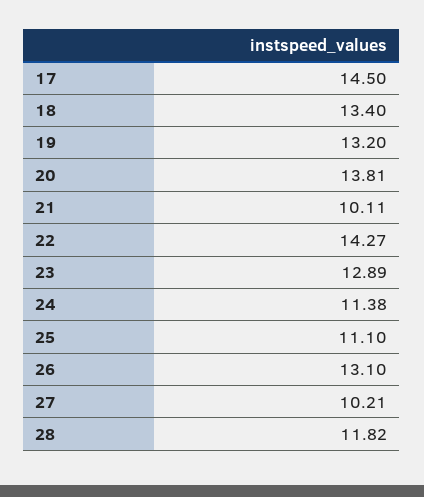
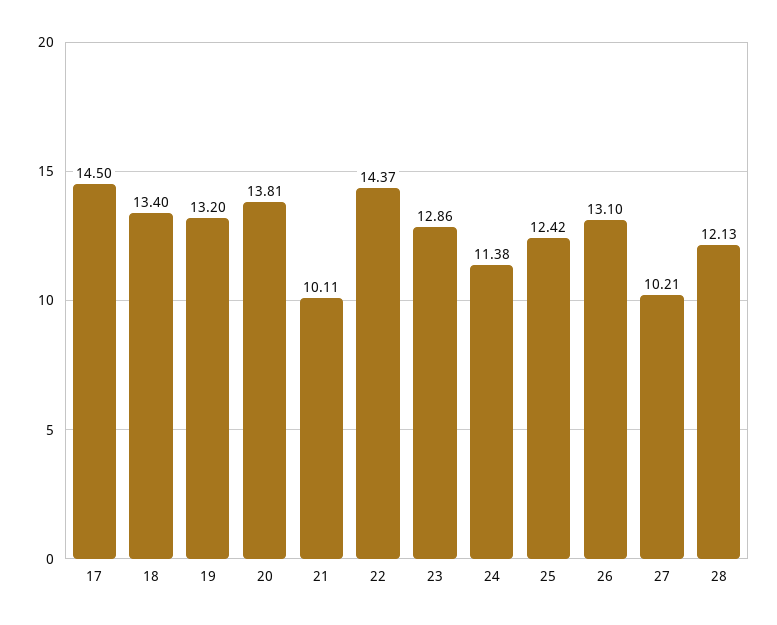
  {
    "17": 14.5,
    "18": 13.4,
    "19": 13.2,
    "20": 13.81,
    "21": 10.11,
-   "22": 14.27,
+   "22": 14.37,
-   "23": 12.89,
+   "23": 12.86,
    "24": 11.38,
-   "25": 11.1,
+   "25": 12.42,
    "26": 13.1,
    "27": 10.21,
-   "28": 11.82
+   "28": 12.13
  }

